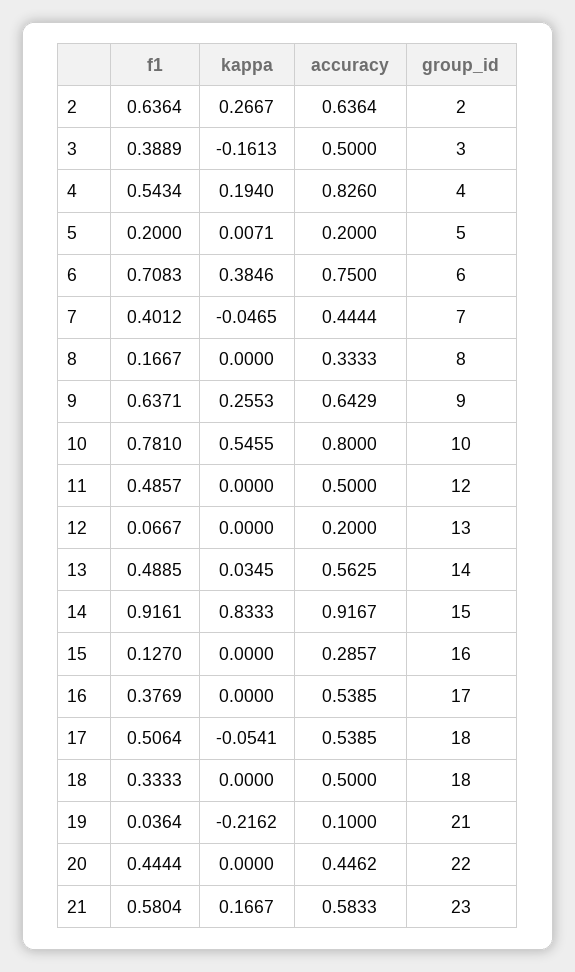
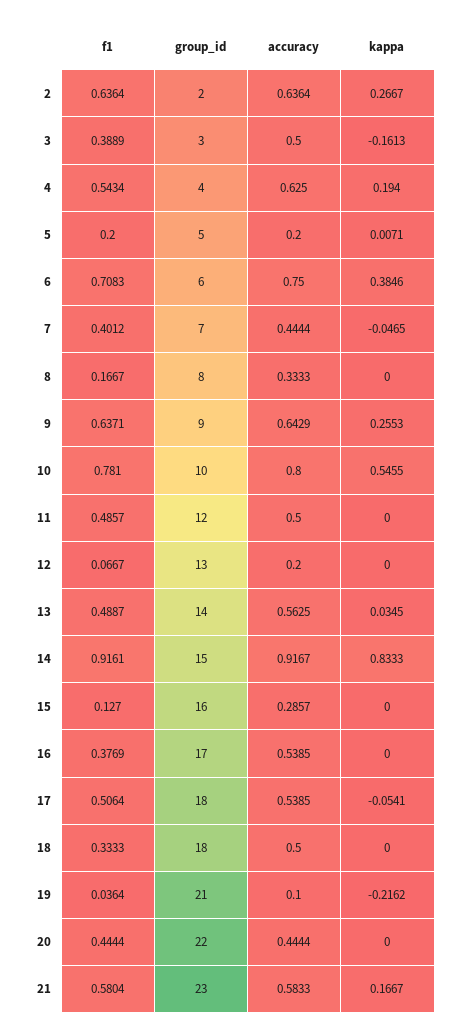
  {
    "f1": {
      "2": 0.6364,
      "3": 0.3889,
      "4": 0.5434,
      "5": 0.2,
      "6": 0.7083,
      "7": 0.4012,
      "8": 0.1667,
      "9": 0.6371,
      "10": 0.781,
      "11": 0.4857,
      "12": 0.0667,
-     "13": 0.4885,
+     "13": 0.4887,
      "14": 0.9161,
      "15": 0.127,
      "16": 0.3769,
      "17": 0.5064,
      "18": 0.3333,
      "19": 0.0364,
      "20": 0.4444,
      "21": 0.5804
    },
    "kappa": {
      "2": 0.2667,
      "3": -0.1613,
      "4": 0.194,
      "5": 0.0071,
      "6": 0.3846,
      "7": -0.0465,
      "8": 0,
      "9": 0.2553,
      "10": 0.5455,
      "11": 0,
      "12": 0,
      "13": 0.0345,
      "14": 0.8333,
      "15": 0,
      "16": 0,
      "17": -0.0541,
      "18": 0,
      "19": -0.2162,
      "20": 0,
      "21": 0.1667
    },
    "accuracy": {
      "2": 0.6364,
      "3": 0.5,
-     "4": 0.826,
+     "4": 0.625,
      "5": 0.2,
      "6": 0.75,
      "7": 0.4444,
      "8": 0.3333,
      "9": 0.6429,
      "10": 0.8,
      "11": 0.5,
      "12": 0.2,
      "13": 0.5625,
      "14": 0.9167,
      "15": 0.2857,
      "16": 0.5385,
      "17": 0.5385,
      "18": 0.5,
      "19": 0.1,
-     "20": 0.4462,
+     "20": 0.4444,
      "21": 0.5833
    },
    "group_id": {
      "2": 2,
      "3": 3,
      "4": 4,
      "5": 5,
      "6": 6,
      "7": 7,
      "8": 8,
      "9": 9,
      "10": 10,
      "11": 12,
      "12": 13,
      "13": 14,
      "14": 15,
      "15": 16,
      "16": 17,
      "17": 18,
      "18": 18,
      "19": 21,
      "20": 22,
      "21": 23
    }
  }

